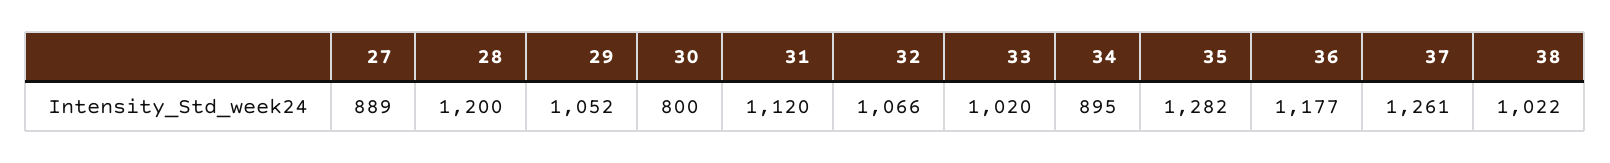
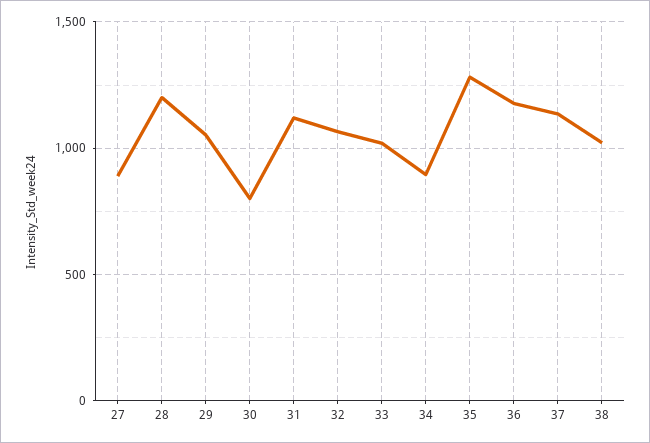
  {
    "27": 889,
    "28": 1200,
    "29": 1052,
    "30": 800,
    "31": 1120,
    "32": 1066,
    "33": 1020,
    "34": 895,
    "35": 1282,
    "36": 1177,
-   "37": 1261,
+   "37": 1150,
    "38": 1022
  }

